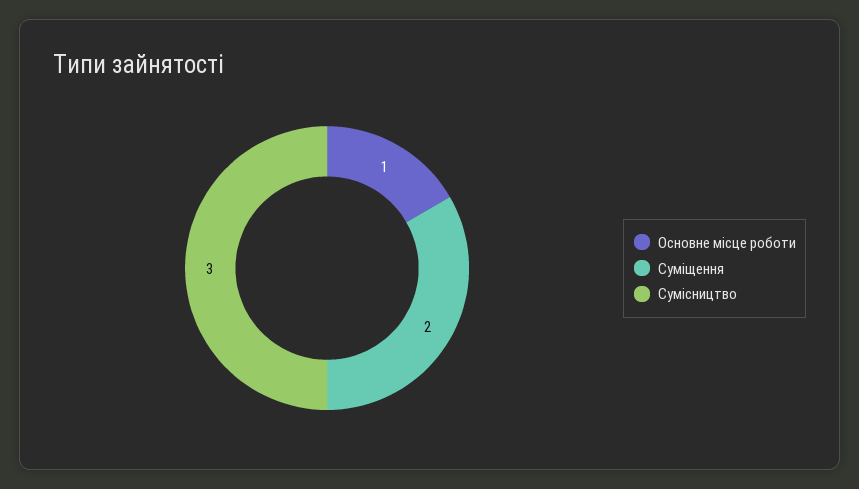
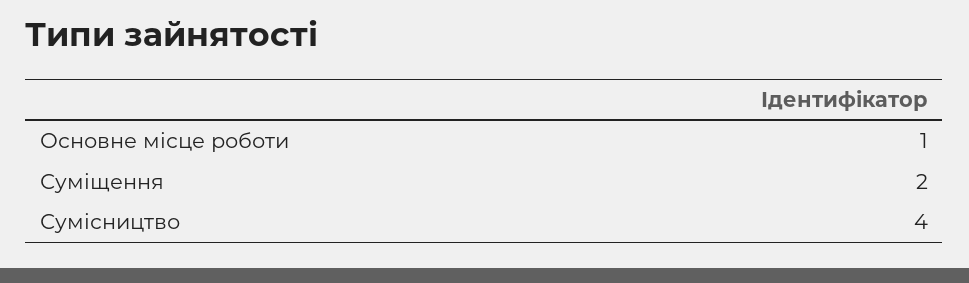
  {
    "Основне місце роботи": 1,
    "Суміщення": 2,
-   "Сумісництво": 3
+   "Сумісництво": 4
  }

